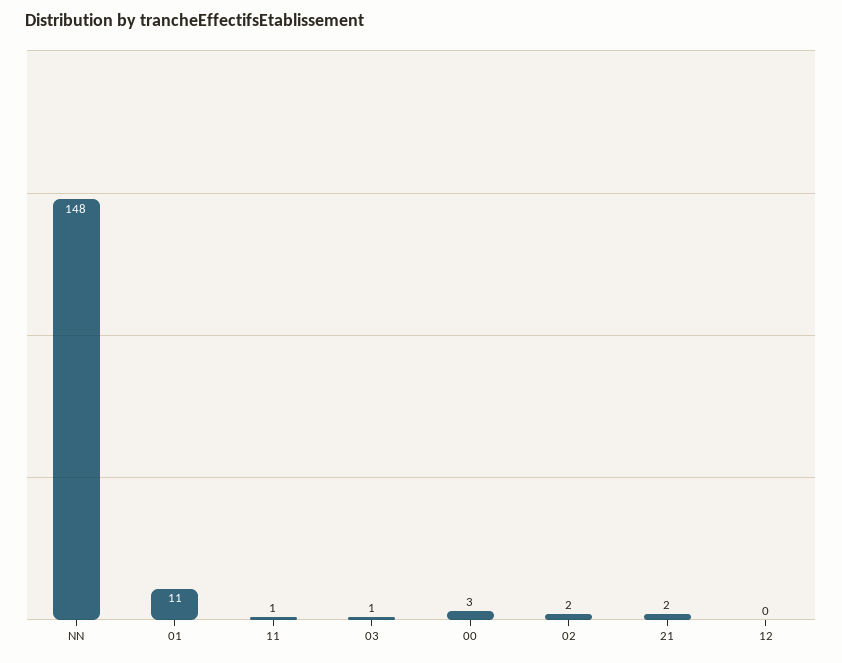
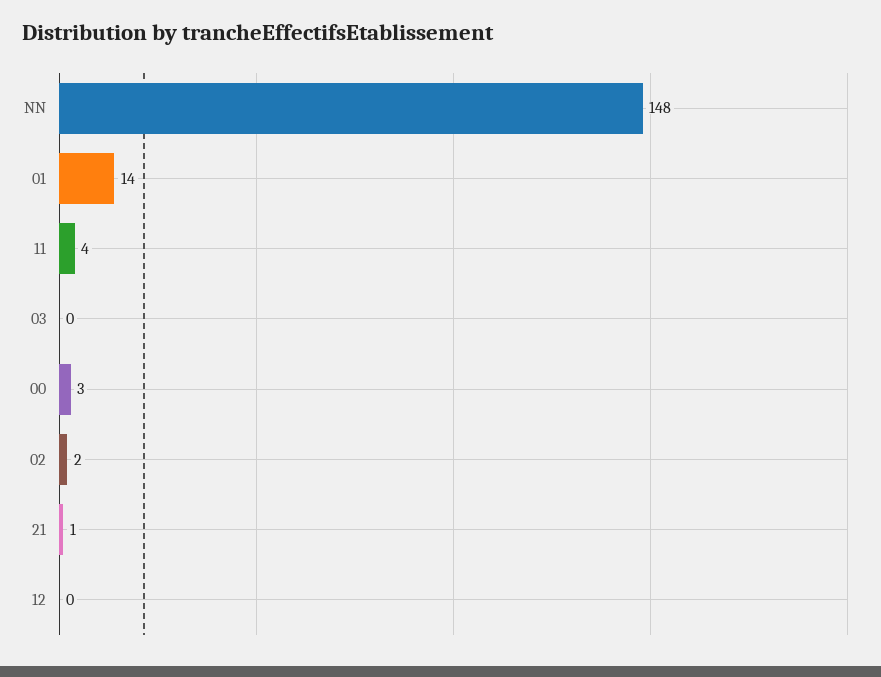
  {
    "NN": 148,
-   "01": 11,
+   "01": 14,
-   "11": 1,
+   "11": 4,
-   "03": 1,
+   "03": 0,
    "00": 3,
    "02": 2,
-   "21": 2,
+   "21": 1,
    "12": 0
  }

